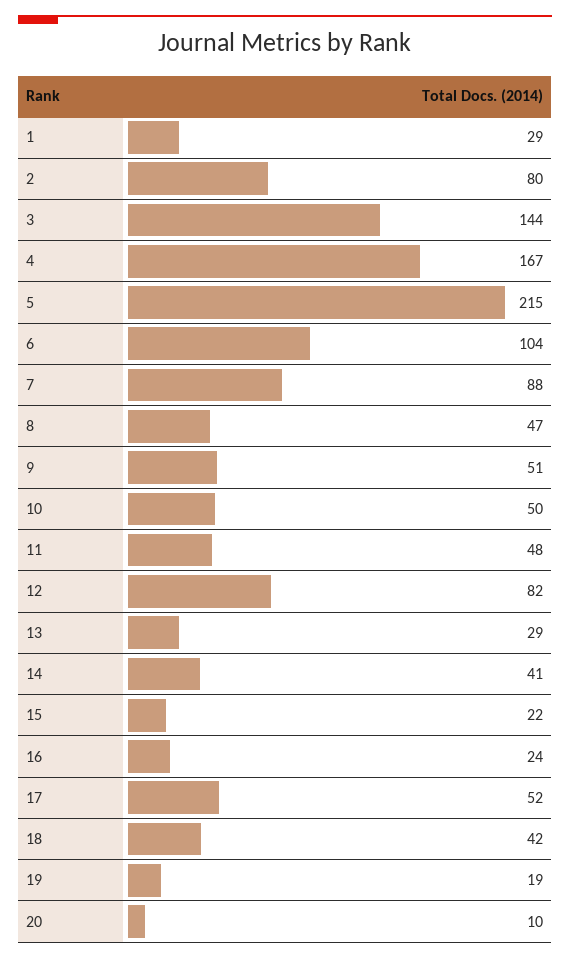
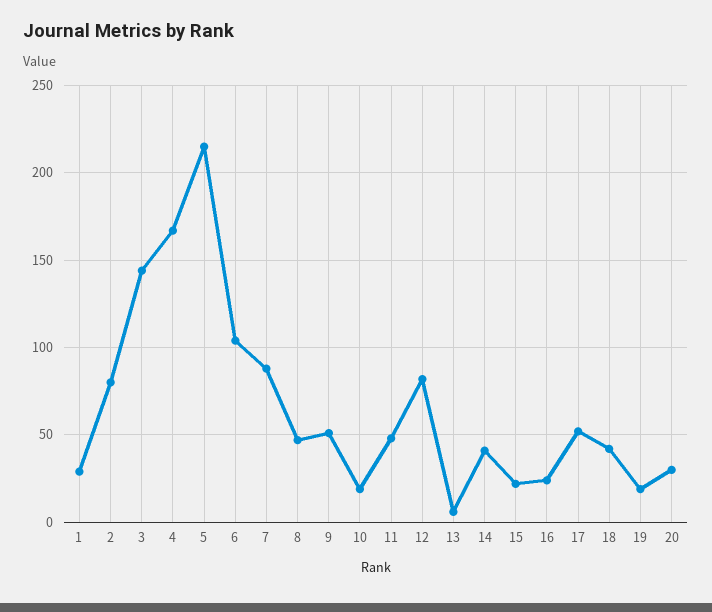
  {
    "1": 29,
    "2": 80,
    "3": 144,
    "4": 167,
    "5": 215,
    "6": 104,
    "7": 88,
    "8": 47,
    "9": 51,
-   "10": 50,
+   "10": 20,
    "11": 48,
    "12": 82,
-   "13": 29,
+   "13": 5,
    "14": 41,
    "15": 22,
    "16": 24,
    "17": 52,
    "18": 42,
    "19": 19,
-   "20": 10
+   "20": 30
  }

